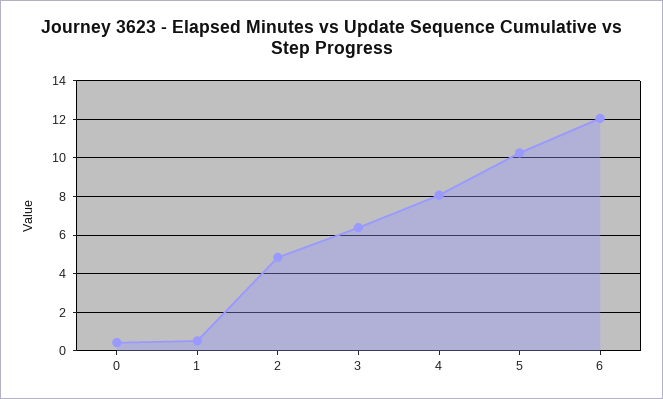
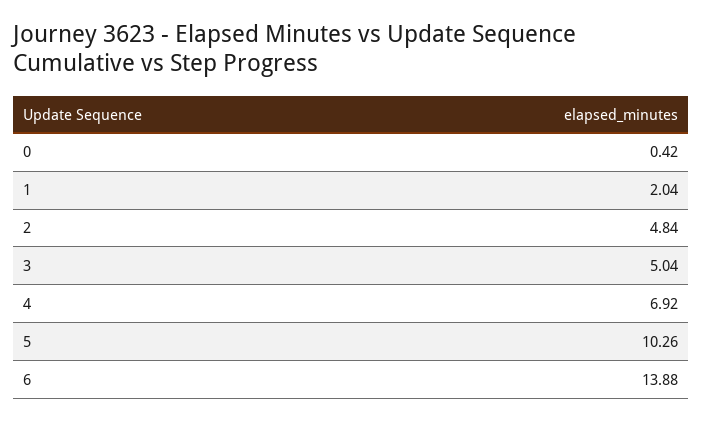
  {
    "0": 0.42,
-   "1": 0.5,
+   "1": 2.04,
    "2": 4.84,
-   "3": 6.5,
+   "3": 5.04,
-   "4": 8,
+   "4": 6.92,
    "5": 10.26,
-   "6": 12
+   "6": 13.88
  }

